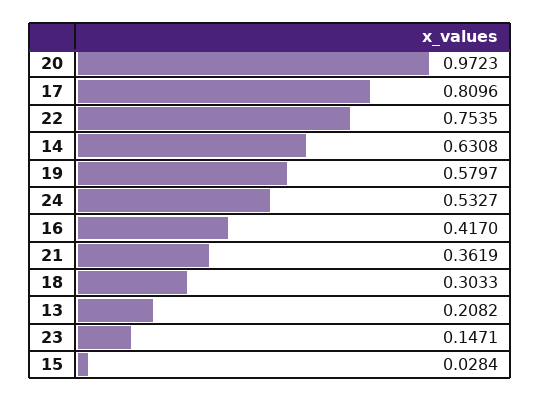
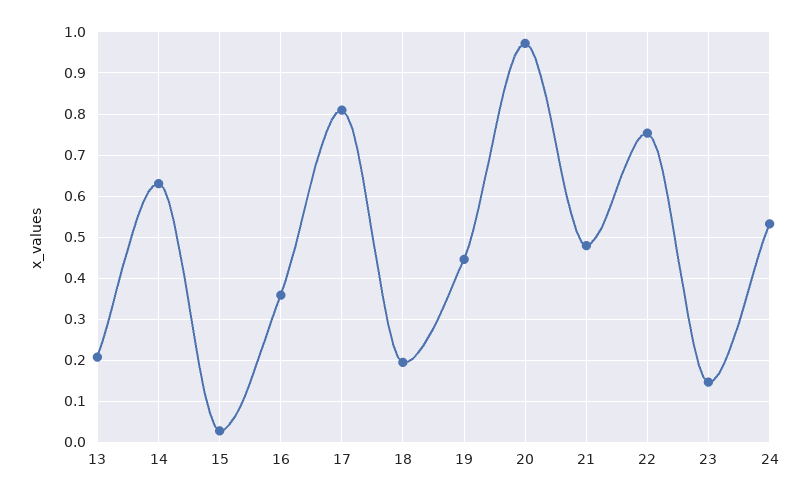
  {
    "20": 0.9723,
    "17": 0.8096,
    "22": 0.7535,
    "14": 0.6308,
-   "19": 0.5797,
+   "19": 0.44,
    "24": 0.5327,
-   "16": 0.417,
+   "16": 0.36,
-   "21": 0.3619,
+   "21": 0.48,
-   "18": 0.3033,
+   "18": 0.2,
    "13": 0.2082,
    "23": 0.1471,
    "15": 0.0284
  }

